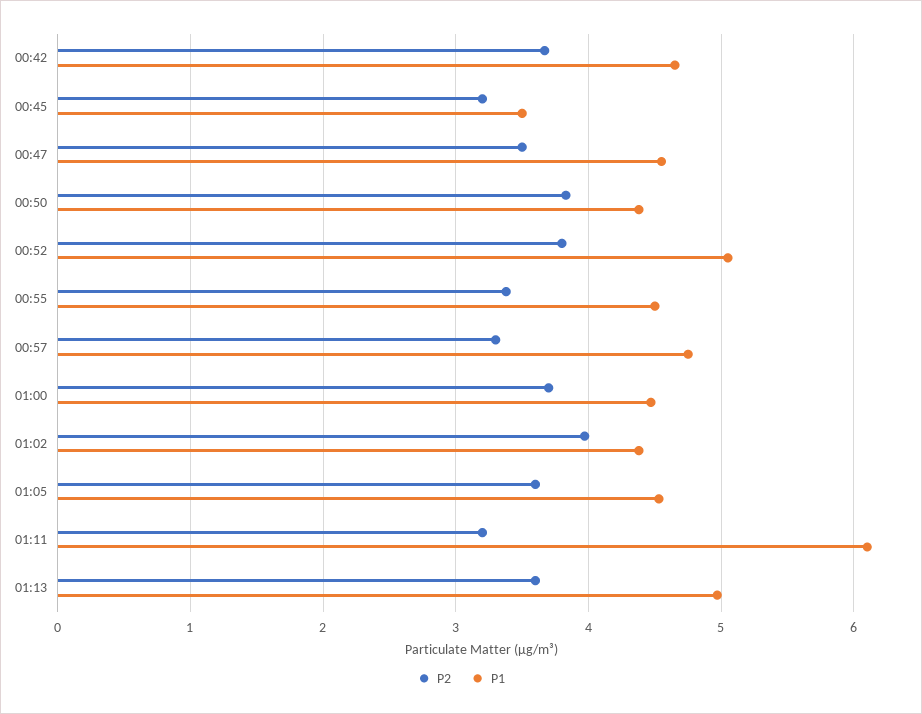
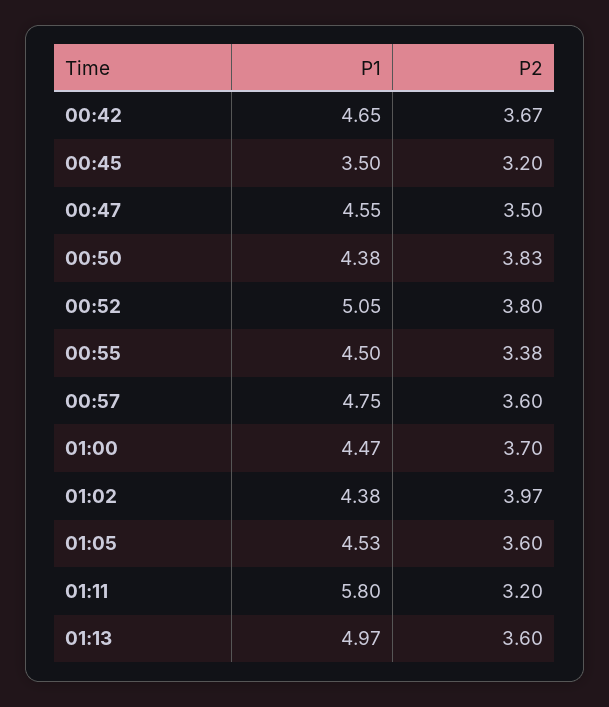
  {
    "P2": {
      "00:42": 3.67,
      "00:45": 3.2,
      "00:47": 3.5,
      "00:50": 3.83,
      "00:52": 3.8,
      "00:55": 3.38,
-     "00:57": 3.3,
+     "00:57": 3.6,
      "01:00": 3.7,
      "01:02": 3.97,
      "01:05": 3.6,
      "01:11": 3.2,
      "01:13": 3.6
    },
    "P1": {
      "00:42": 4.65,
      "00:45": 3.5,
      "00:47": 4.55,
      "00:50": 4.38,
      "00:52": 5.05,
      "00:55": 4.5,
      "00:57": 4.75,
      "01:00": 4.47,
      "01:02": 4.38,
      "01:05": 4.53,
-     "01:11": 6.1,
+     "01:11": 5.8,
      "01:13": 4.97
    }
  }

